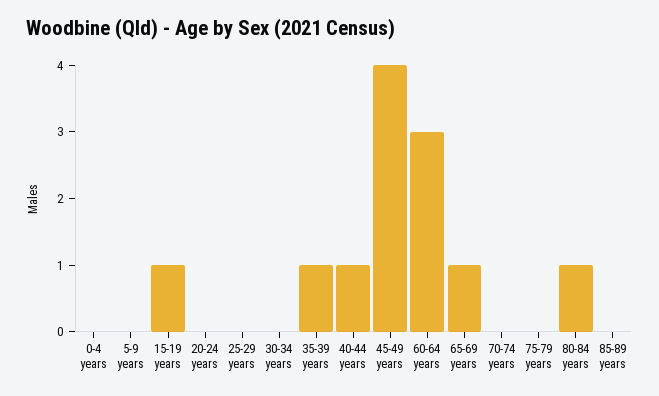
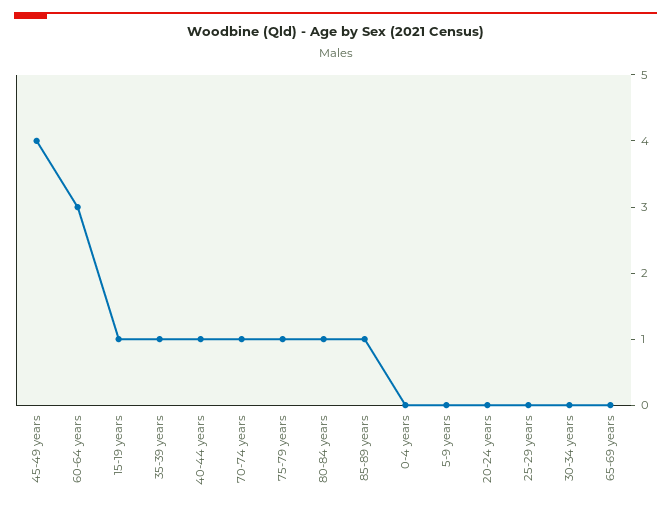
  {
    "0-4 years": 0,
    "5-9 years": 0,
    "15-19 years": 1,
    "20-24 years": 0,
    "25-29 years": 0,
    "30-34 years": 0,
    "35-39 years": 1,
    "40-44 years": 1,
    "45-49 years": 4,
    "60-64 years": 3,
-   "65-69 years": 1,
+   "65-69 years": 0,
-   "70-74 years": 0,
+   "70-74 years": 1,
-   "75-79 years": 0,
+   "75-79 years": 1,
    "80-84 years": 1,
-   "85-89 years": 0
+   "85-89 years": 1
  }

